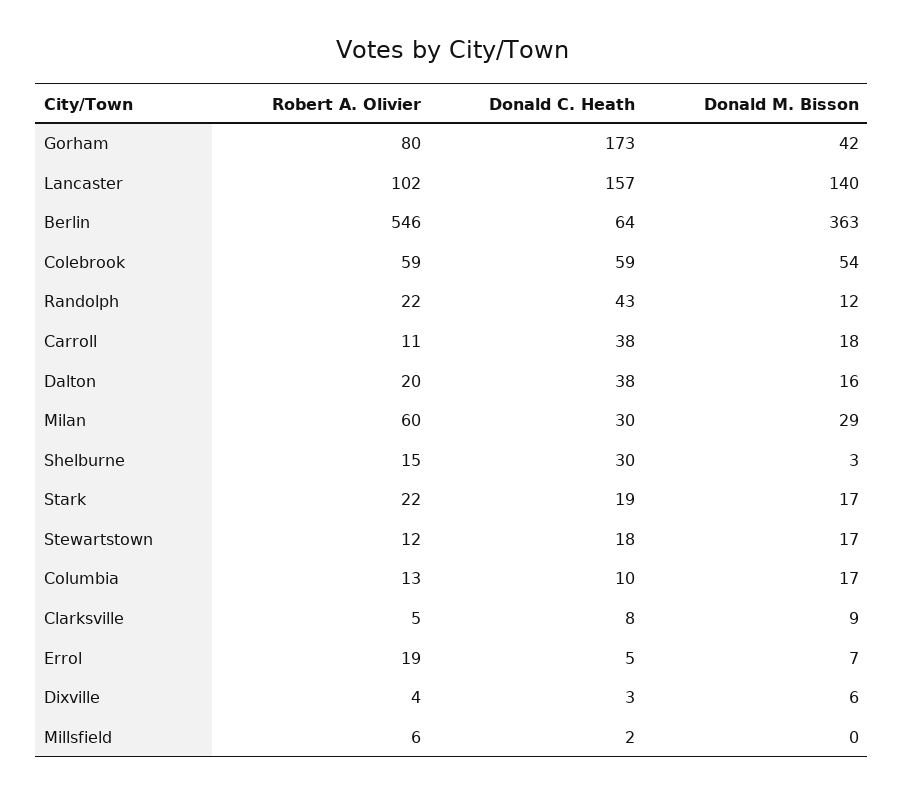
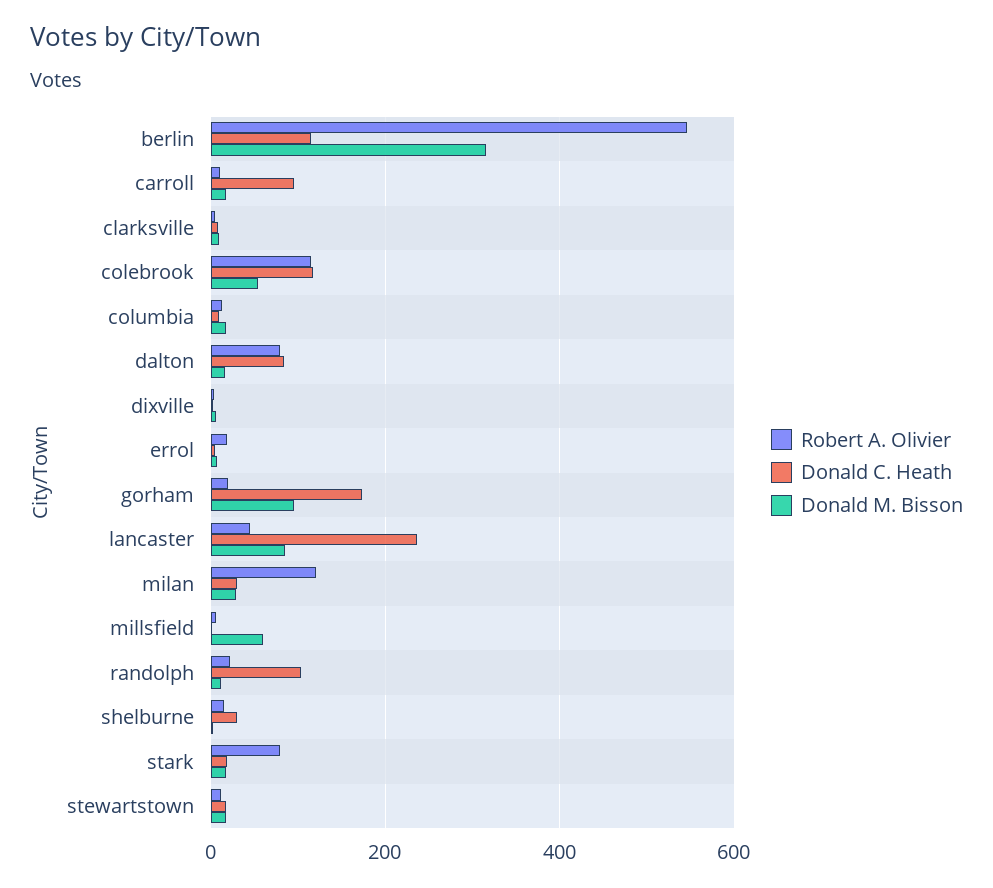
  {
    "Robert A. Olivier": {
-     "Gorham": 80,
+     "Gorham": 20,
-     "Lancaster": 102,
+     "Lancaster": 40,
      "Berlin": 546,
-     "Colebrook": 59,
+     "Colebrook": 120,
      "Randolph": 22,
      "Carroll": 11,
-     "Dalton": 20,
+     "Dalton": 80,
-     "Milan": 60,
+     "Milan": 120,
      "Shelburne": 15,
-     "Stark": 22,
+     "Stark": 80,
      "Stewartstown": 12,
      "Columbia": 13,
      "Clarksville": 5,
      "Errol": 19,
      "Dixville": 4,
      "Millsfield": 6
    },
    "Donald C. Heath": {
      "Gorham": 173,
-     "Lancaster": 157,
+     "Lancaster": 240,
-     "Berlin": 64,
+     "Berlin": 120,
-     "Colebrook": 59,
+     "Colebrook": 120,
-     "Randolph": 43,
+     "Randolph": 100,
-     "Carroll": 38,
+     "Carroll": 100,
-     "Dalton": 38,
+     "Dalton": 80,
      "Milan": 30,
      "Shelburne": 30,
      "Stark": 19,
      "Stewartstown": 18,
      "Columbia": 10,
      "Clarksville": 8,
      "Errol": 5,
      "Dixville": 3,
      "Millsfield": 2
    },
    "Donald M. Bisson": {
-     "Gorham": 42,
+     "Gorham": 100,
-     "Lancaster": 140,
+     "Lancaster": 80,
-     "Berlin": 363,
+     "Berlin": 320,
      "Colebrook": 54,
      "Randolph": 12,
      "Carroll": 18,
      "Dalton": 16,
      "Milan": 29,
      "Shelburne": 3,
      "Stark": 17,
      "Stewartstown": 17,
      "Columbia": 17,
      "Clarksville": 9,
      "Errol": 7,
      "Dixville": 6,
-     "Millsfield": 0
+     "Millsfield": 60
    }
  }

